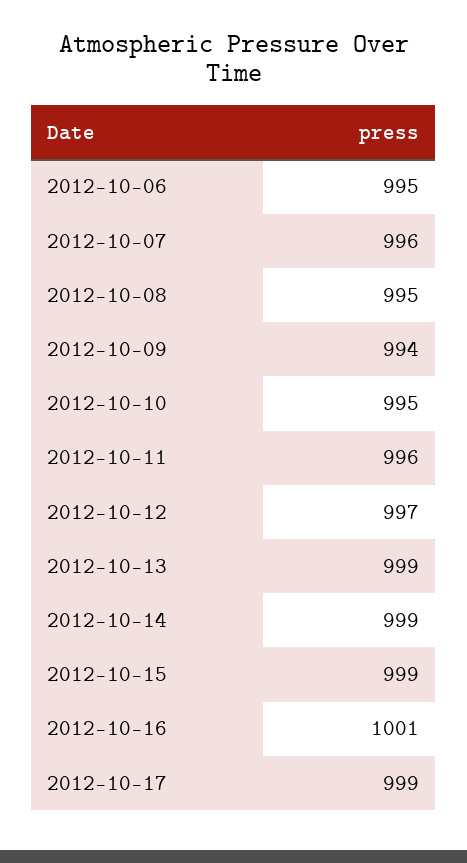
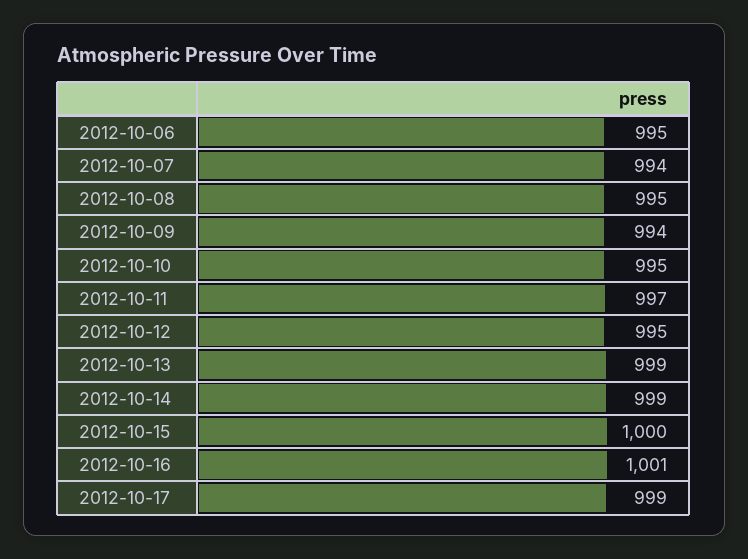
  {
    "2012-10-06": 995,
-   "2012-10-07": 996,
+   "2012-10-07": 994,
    "2012-10-08": 995,
    "2012-10-09": 994,
    "2012-10-10": 995,
-   "2012-10-11": 996,
+   "2012-10-11": 997,
-   "2012-10-12": 997,
+   "2012-10-12": 995,
    "2012-10-13": 999,
    "2012-10-14": 999,
-   "2012-10-15": 999,
+   "2012-10-15": 1000,
    "2012-10-16": 1001,
    "2012-10-17": 999
  }

